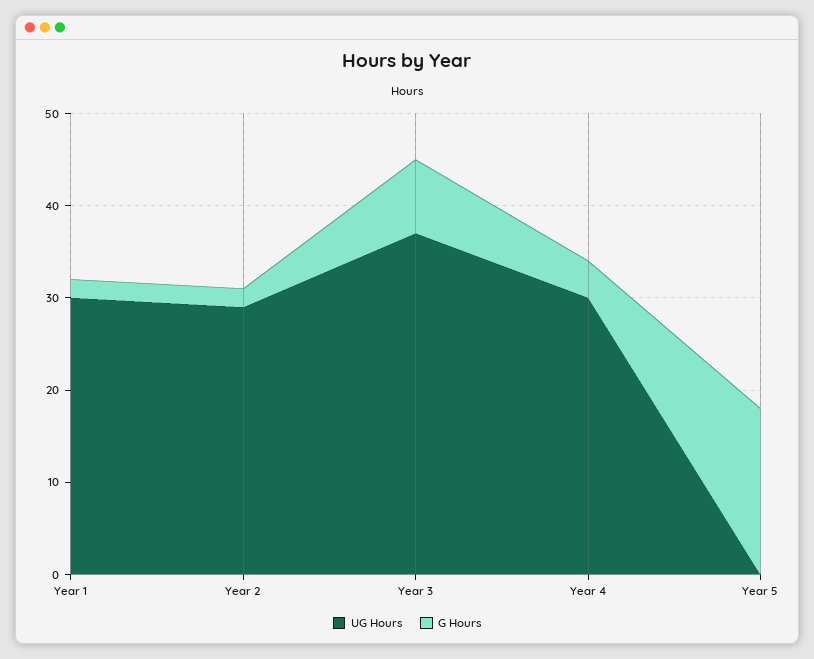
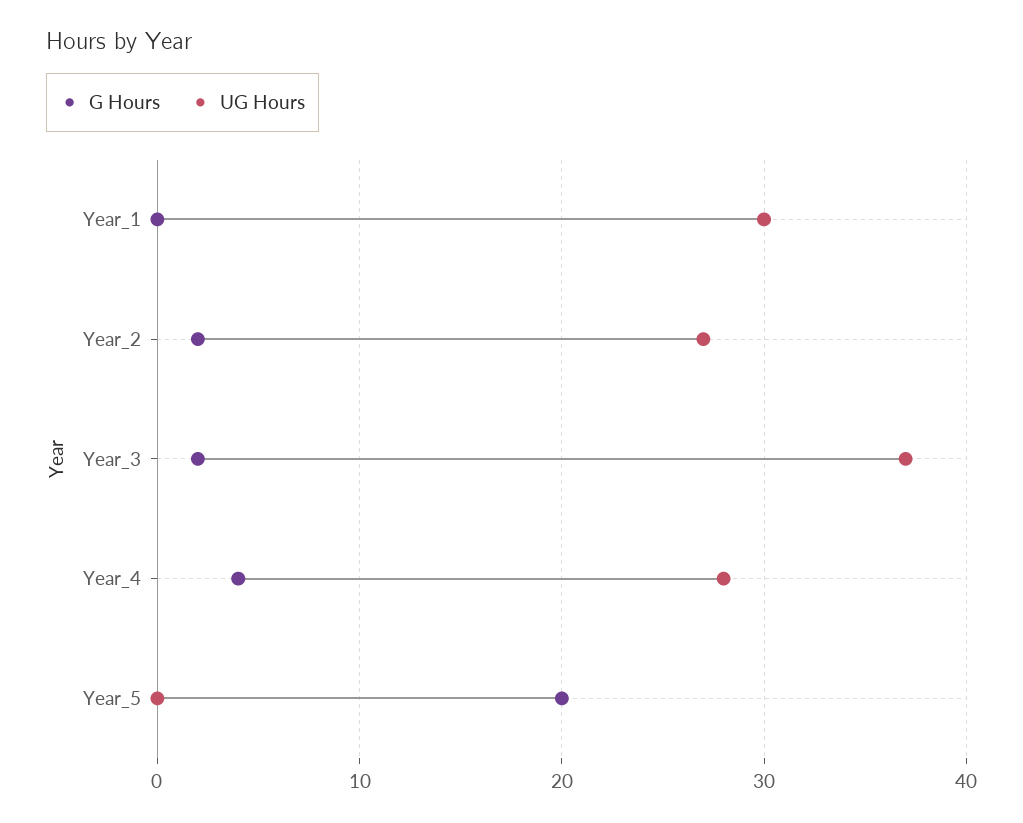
  {
    "UG Hours": {
      "Year 1": 30,
-     "Year 2": 29,
+     "Year 2": 27,
      "Year 3": 37,
-     "Year 4": 30,
+     "Year 4": 28,
      "Year 5": 0
    },
    "G Hours": {
-     "Year 1": 2,
+     "Year 1": 0,
      "Year 2": 2,
-     "Year 3": 8,
+     "Year 3": 2,
      "Year 4": 4,
-     "Year 5": 18
+     "Year 5": 20
    }
  }

